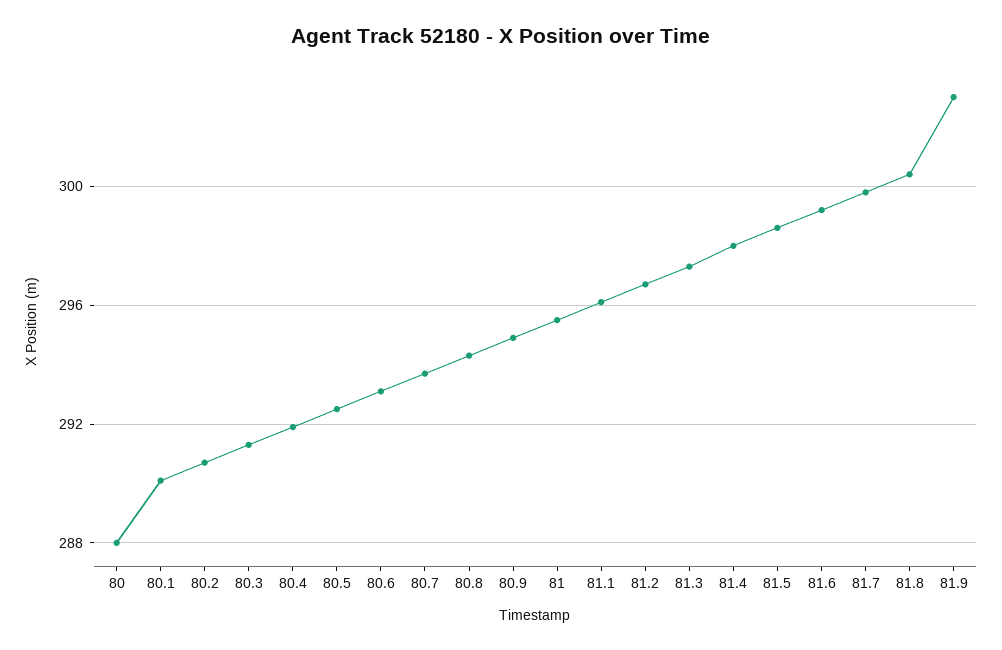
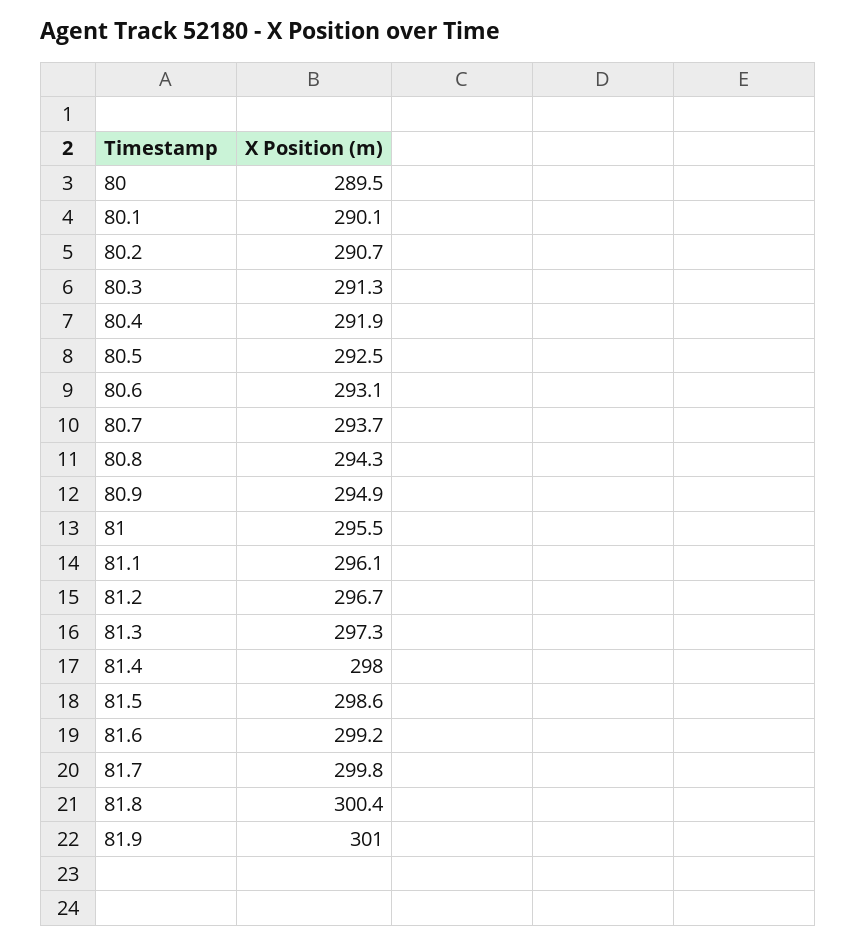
  {
-   "80": 288,
+   "80": 289.5,
    "80.1": 290.1,
    "80.2": 290.7,
    "80.3": 291.3,
    "80.4": 291.9,
    "80.5": 292.5,
    "80.6": 293.1,
    "80.7": 293.7,
    "80.8": 294.3,
    "80.9": 294.9,
    "81": 295.5,
    "81.1": 296.1,
    "81.2": 296.7,
    "81.3": 297.3,
    "81.4": 298,
    "81.5": 298.6,
    "81.6": 299.2,
    "81.7": 299.8,
    "81.8": 300.4,
-   "81.9": 303
+   "81.9": 301
  }

